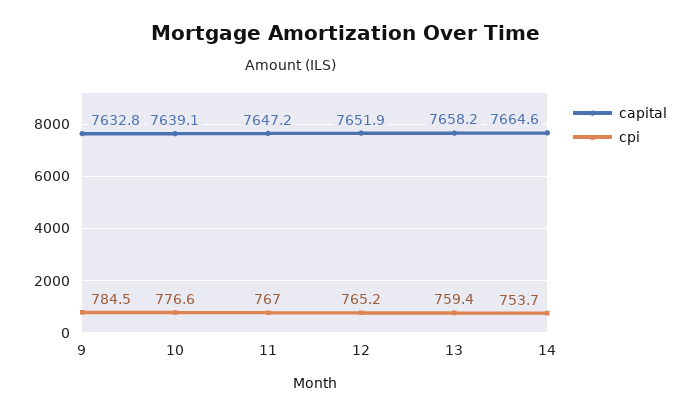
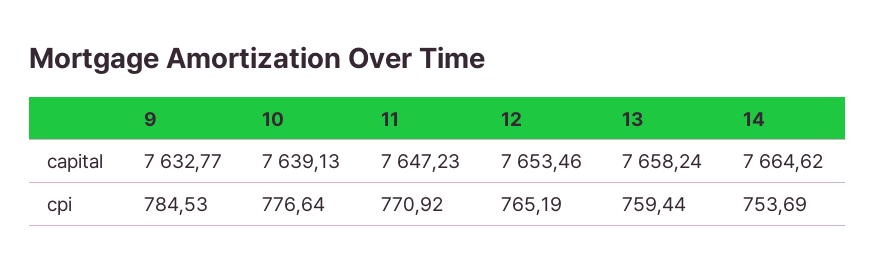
  {
    "capital": {
      "9": 7632.77,
      "10": 7639.13,
      "11": 7647.23,
-     "12": 7651.9,
+     "12": 7653.46,
      "13": 7658.24,
      "14": 7664.62
    },
    "cpi": {
      "9": 784.53,
      "10": 776.64,
-     "11": 767,
+     "11": 770.92,
      "12": 765.19,
      "13": 759.44,
      "14": 753.69
    }
  }

